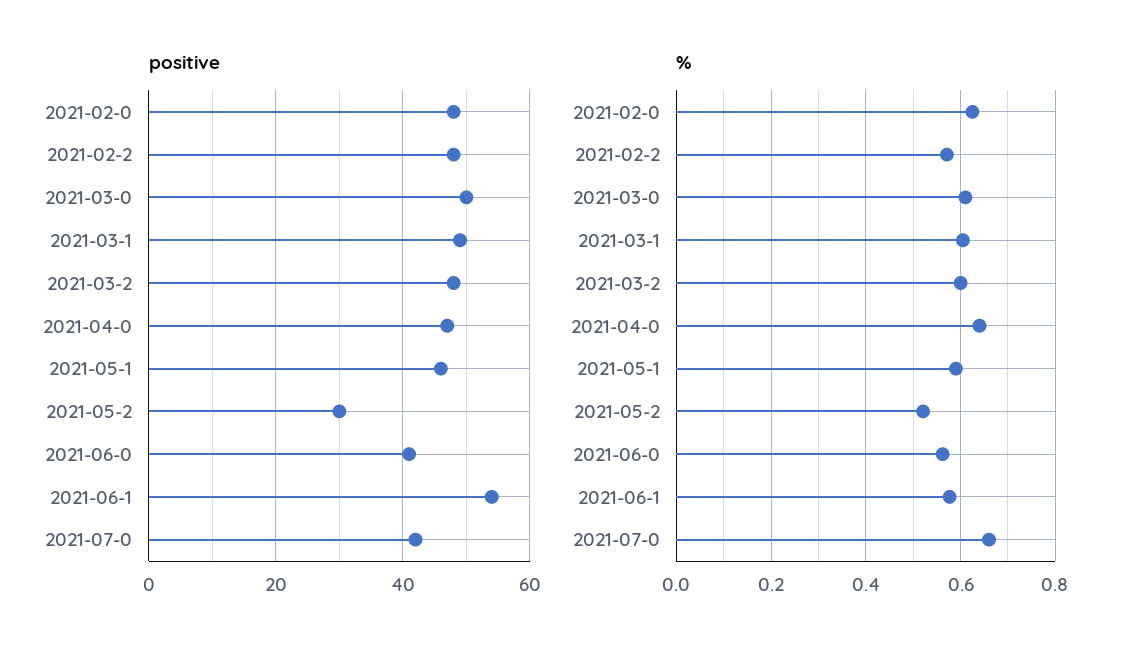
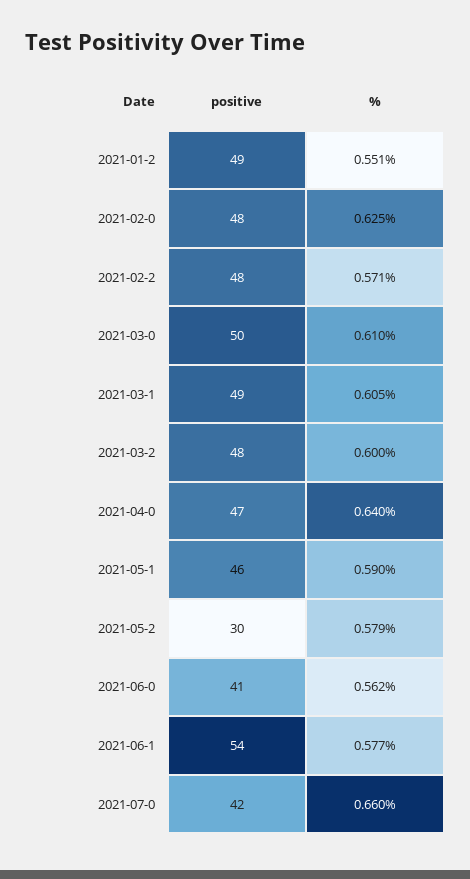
  {
    "positive": {
      "2021-02-0": 48,
      "2021-02-2": 48,
      "2021-03-0": 50,
      "2021-03-1": 49,
      "2021-03-2": 48,
      "2021-04-0": 47,
      "2021-05-1": 46,
      "2021-05-2": 30,
      "2021-06-0": 41,
      "2021-06-1": 54,
-     "2021-07-0": 42
+     "2021-07-0": 42,
+     "2021-01-2": 49
    },
    "%": {
      "2021-02-0": 0.625,
      "2021-02-2": 0.571,
      "2021-03-0": 0.61,
      "2021-03-1": 0.605,
      "2021-03-2": 0.6,
      "2021-04-0": 0.64,
      "2021-05-1": 0.59,
-     "2021-05-2": 0.52,
+     "2021-05-2": 0.579,
      "2021-06-0": 0.562,
      "2021-06-1": 0.577,
-     "2021-07-0": 0.66
+     "2021-07-0": 0.66,
+     "2021-01-2": 0.551
    }
  }

